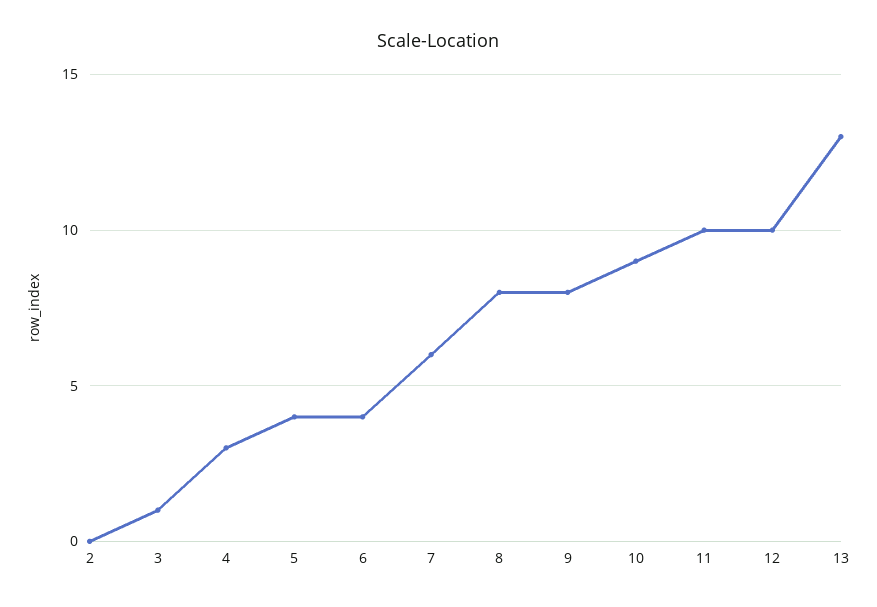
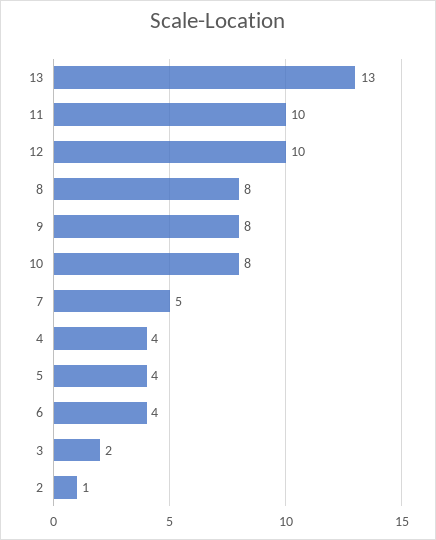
  {
-   "2": 0,
+   "2": 1,
-   "3": 1,
+   "3": 2,
-   "4": 3,
+   "4": 4,
    "5": 4,
    "6": 4,
-   "7": 6,
+   "7": 5,
    "8": 8,
    "9": 8,
-   "10": 9,
+   "10": 8,
    "11": 10,
    "12": 10,
    "13": 13
  }

